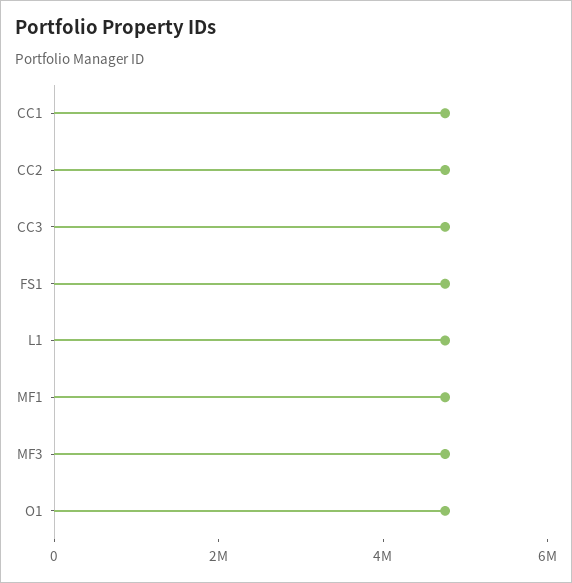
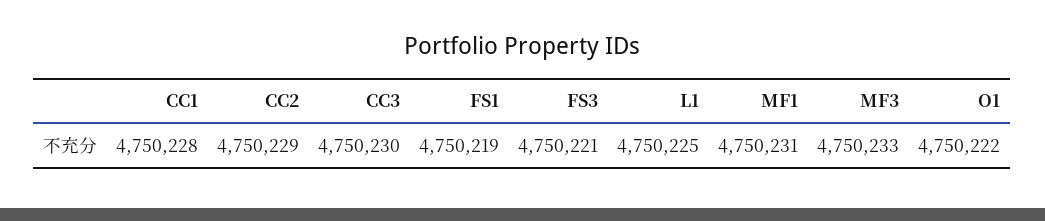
  {
    "CC1": 4750228,
    "CC2": 4750229,
    "CC3": 4750230,
    "FS1": 4750219,
    "L1": 4750225,
    "MF1": 4750231,
    "MF3": 4750233,
-   "O1": 4750222
+   "O1": 4750222,
+   "FS3": 4750221
  }

